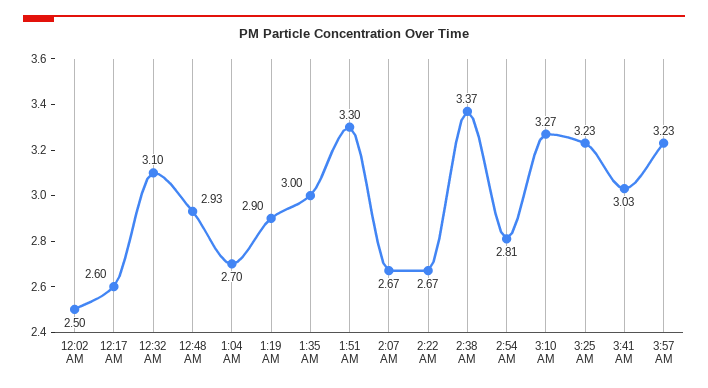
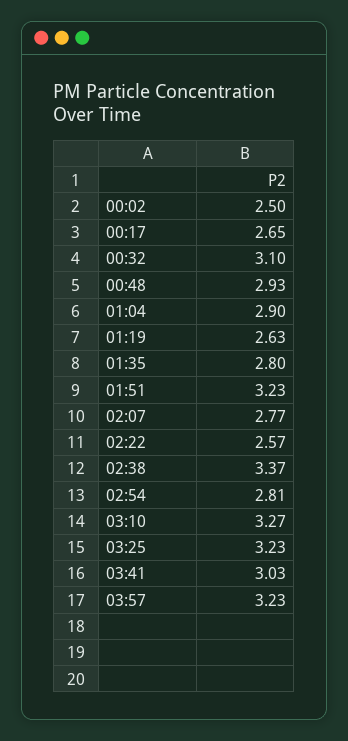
  {
    "12:02 AM": 2.5,
-   "12:17 AM": 2.6,
+   "12:17 AM": 2.65,
    "12:32 AM": 3.1,
    "12:48 AM": 2.93,
-   "1:04 AM": 2.7,
+   "1:04 AM": 2.9,
-   "1:19 AM": 2.9,
+   "1:19 AM": 2.63,
-   "1:35 AM": 3,
+   "1:35 AM": 2.8,
-   "1:51 AM": 3.3,
+   "1:51 AM": 3.23,
-   "2:07 AM": 2.67,
+   "2:07 AM": 2.77,
-   "2:22 AM": 2.67,
+   "2:22 AM": 2.57,
    "2:38 AM": 3.37,
    "2:54 AM": 2.81,
    "3:10 AM": 3.27,
    "3:25 AM": 3.23,
    "3:41 AM": 3.03,
    "3:57 AM": 3.23
  }

